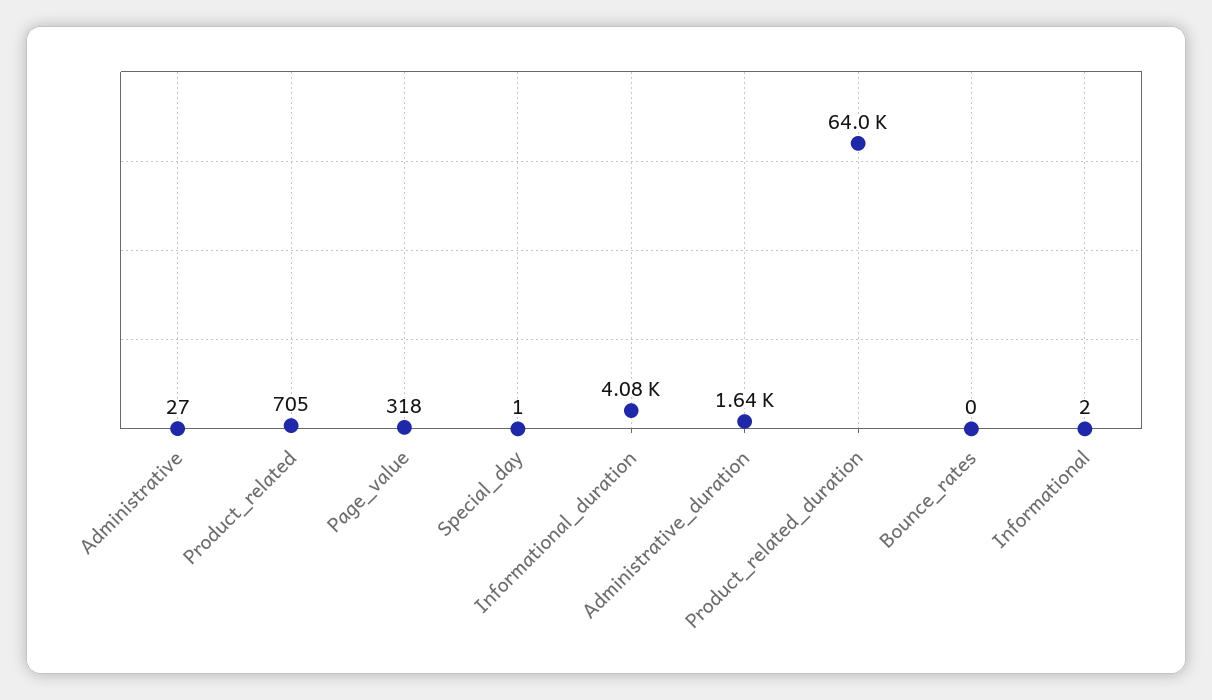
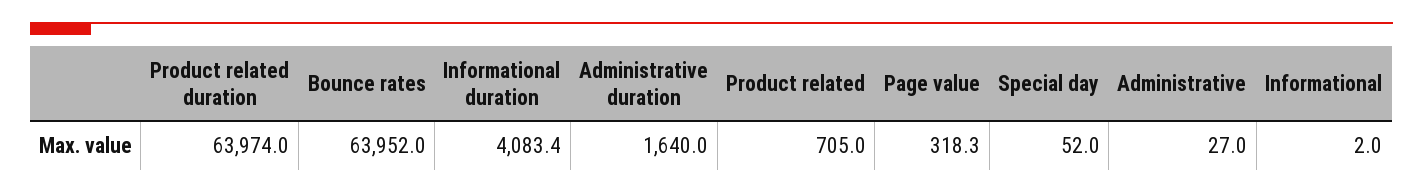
  {
    "Administrative": 27,
    "Product_related": 705,
    "Page_value": 318.3,
-   "Special_day": 1,
+   "Special_day": 52,
    "Informational_duration": 4083.4,
    "Administrative_duration": 1640,
    "Product_related_duration": 63974,
-   "Bounce_rates": 0,
+   "Bounce_rates": 63952,
    "Informational": 2
  }

